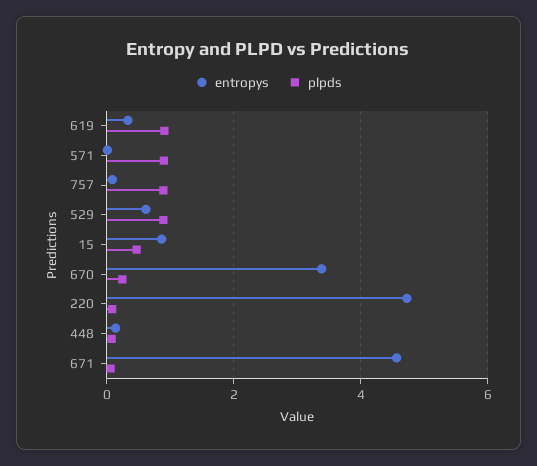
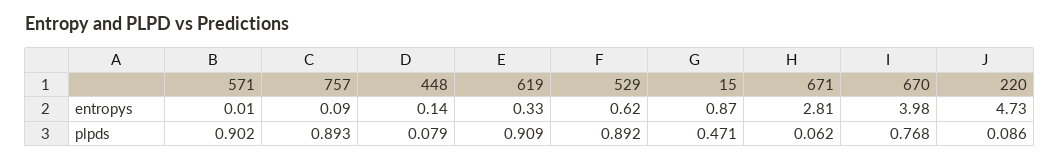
  {
    "entropys": {
      "619": 0.33,
      "571": 0.01,
      "757": 0.09,
      "529": 0.62,
      "15": 0.87,
-     "670": 3.4,
+     "670": 3.98,
      "220": 4.73,
      "448": 0.14,
-     "671": 4.6
+     "671": 2.81
    },
    "plpds": {
      "619": 0.909,
      "571": 0.902,
      "757": 0.893,
      "529": 0.892,
      "15": 0.471,
-     "670": 0.2,
+     "670": 0.768,
      "220": 0.086,
      "448": 0.079,
      "671": 0.062
    }
  }

